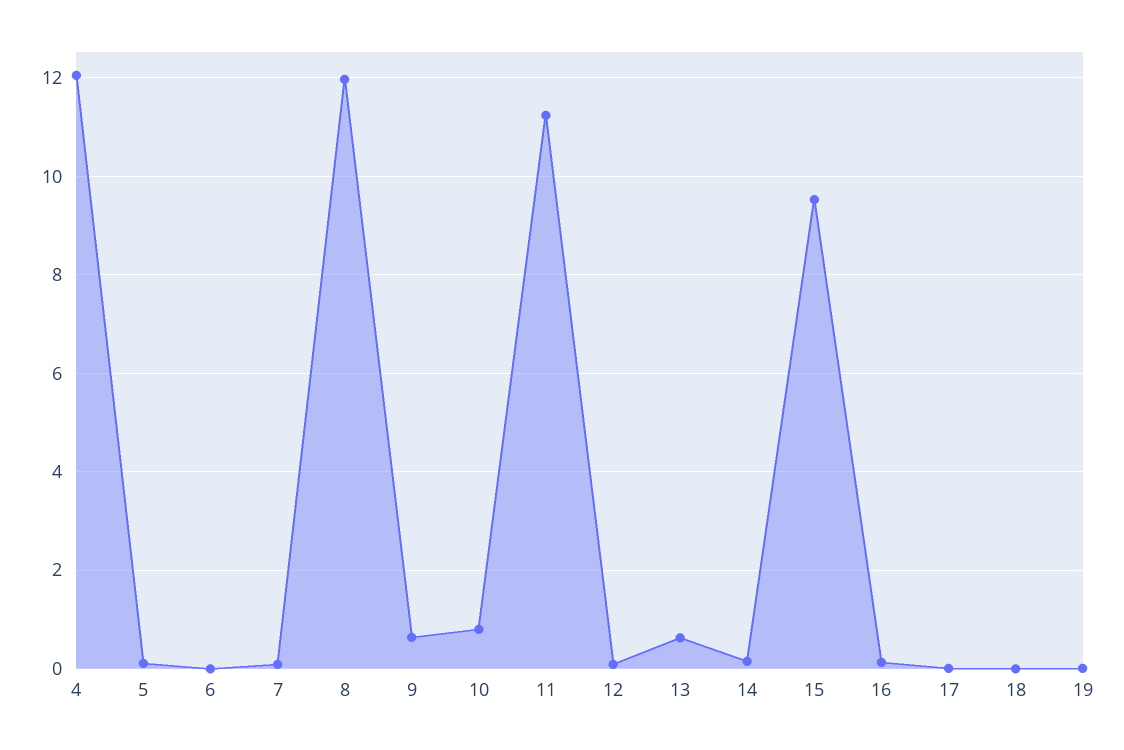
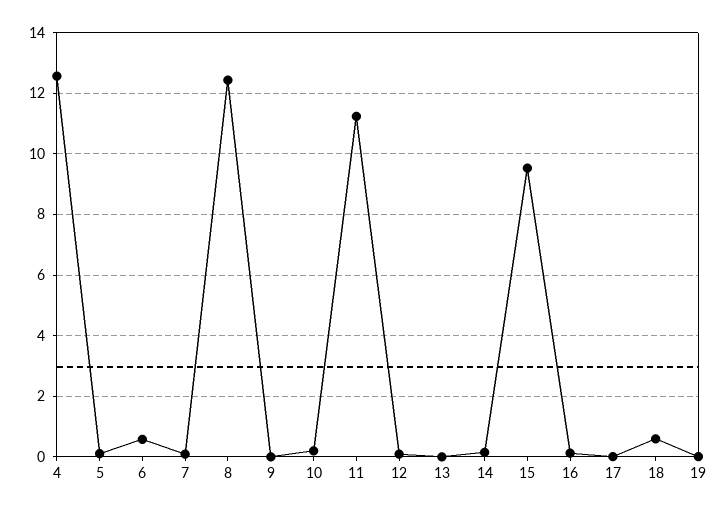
  {
-   "4": 12,
+   "4": 12.6,
    "5": 0.2,
-   "6": 0,
+   "6": 0.6,
    "7": 0,
-   "8": 12,
+   "8": 12.4,
-   "9": 0.6,
+   "9": 0,
-   "10": 0.8,
+   "10": 0.2,
    "11": 11.2,
    "12": 0,
-   "13": 0.6,
+   "13": 0,
    "14": 0.2,
    "15": 9.6,
    "16": 0.2,
    "17": 0,
-   "18": 0,
+   "18": 0.6,
    "19": 0
  }

